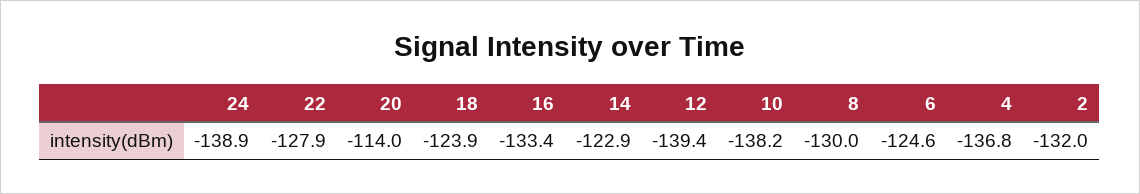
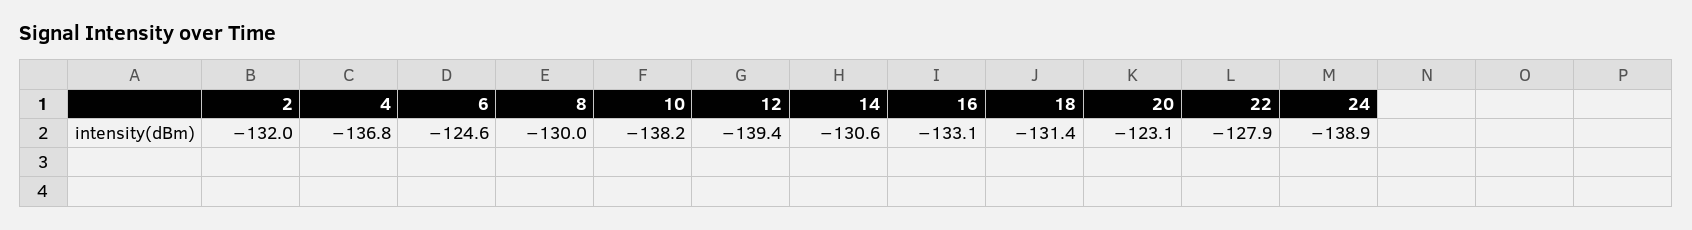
  {
    "24": -138.9,
    "22": -127.9,
-   "20": -114,
+   "20": -123.1,
-   "18": -123.9,
+   "18": -131.4,
-   "16": -133.4,
+   "16": -133.1,
-   "14": -122.9,
+   "14": -130.6,
    "12": -139.4,
    "10": -138.2,
    "8": -130,
    "6": -124.6,
    "4": -136.8,
    "2": -132
  }

